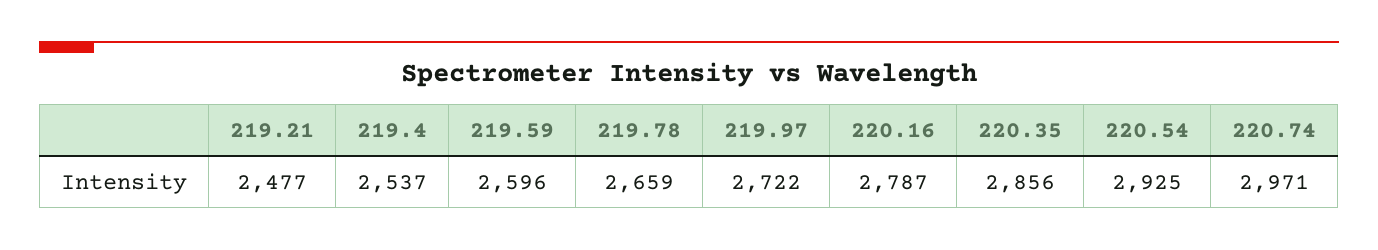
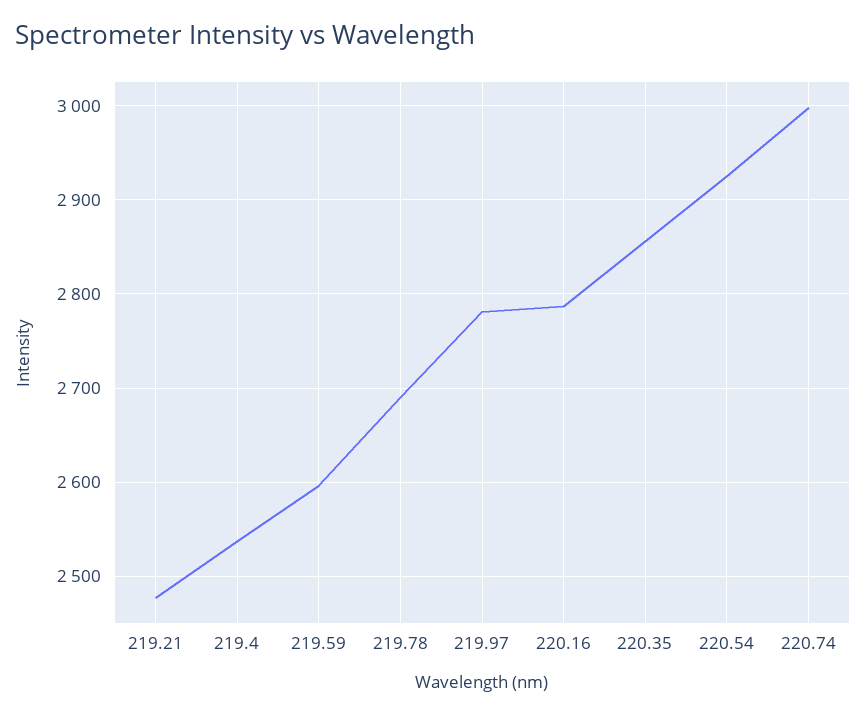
  {
    "219.21": 2477,
    "219.4": 2537,
    "219.59": 2596,
-   "219.78": 2659,
+   "219.78": 2690,
-   "219.97": 2722,
+   "219.97": 2780,
    "220.16": 2787,
    "220.35": 2856,
    "220.54": 2925,
-   "220.74": 2971
+   "220.74": 3000
  }

